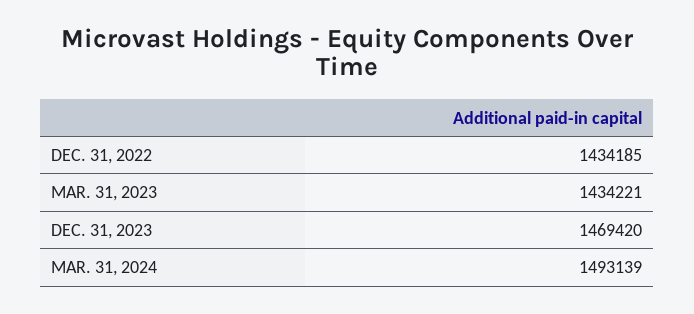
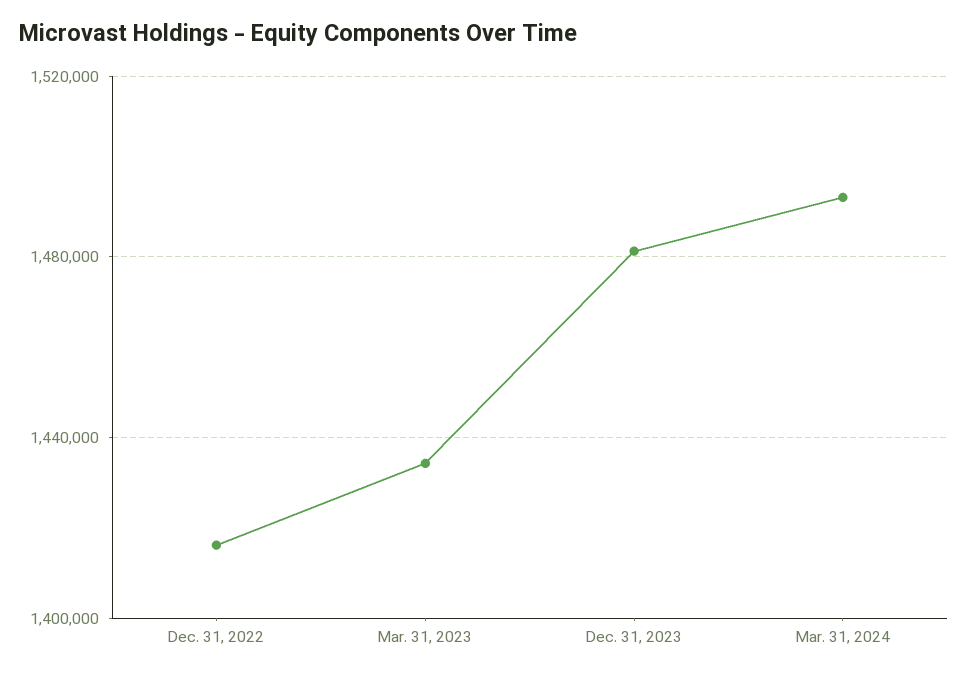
  {
-   "DEC. 31, 2022": 1434185,
+   "DEC. 31, 2022": 1415000,
    "MAR. 31, 2023": 1434221,
-   "DEC. 31, 2023": 1469420,
+   "DEC. 31, 2023": 1480000,
    "MAR. 31, 2024": 1493139
  }

